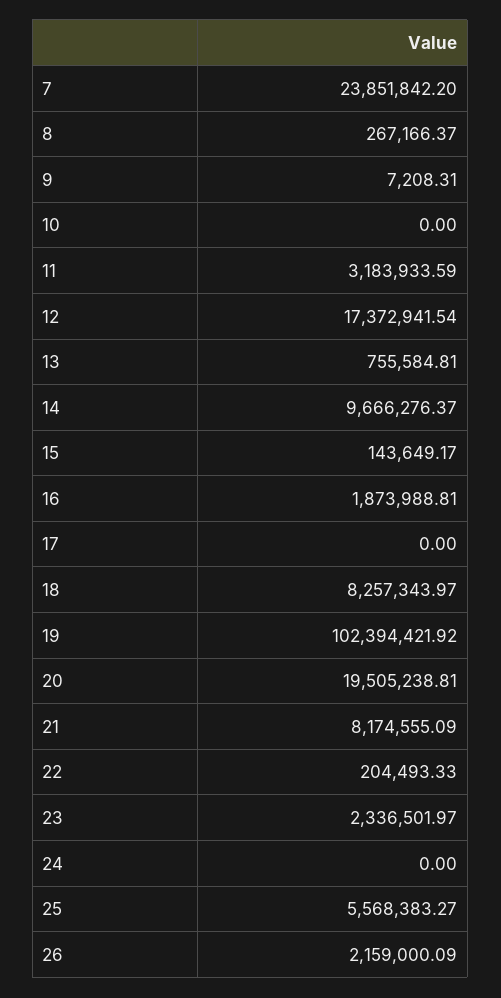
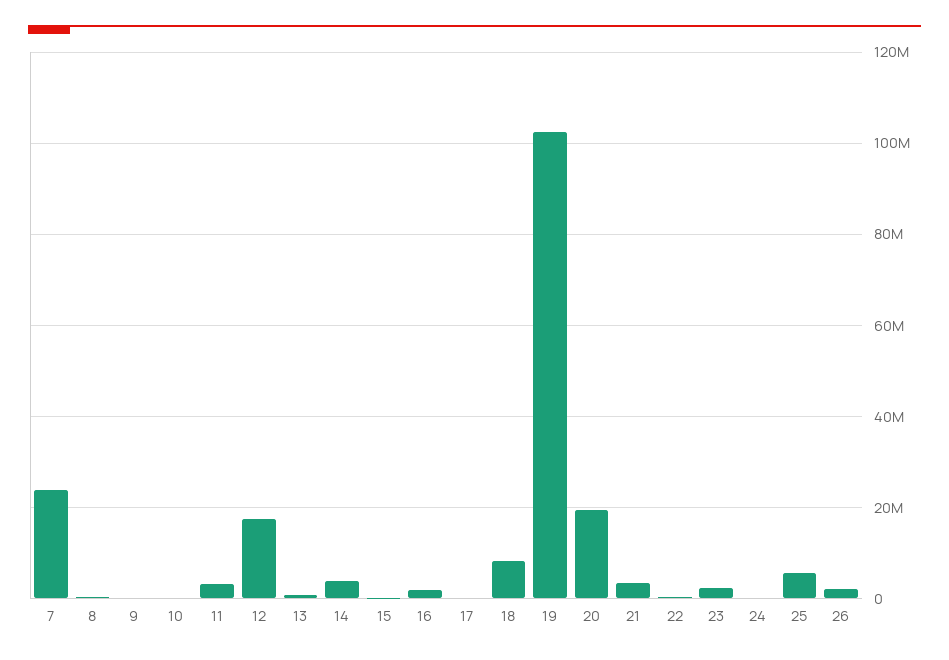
  {
    "7": 23851842.2,
    "8": 267166.37,
    "9": 7208.31,
    "10": 0,
    "11": 3183933.59,
    "12": 17372941.54,
    "13": 755584.81,
-   "14": 9666276.37,
+   "14": 4000000,
    "15": 143649.17,
    "16": 1873988.81,
    "17": 0,
    "18": 8257343.97,
    "19": 102394421.92,
    "20": 19505238.81,
-   "21": 8174555.09,
+   "21": 4000000,
    "22": 204493.33,
    "23": 2336501.97,
    "24": 0,
    "25": 5568383.27,
    "26": 2159000.09
  }

